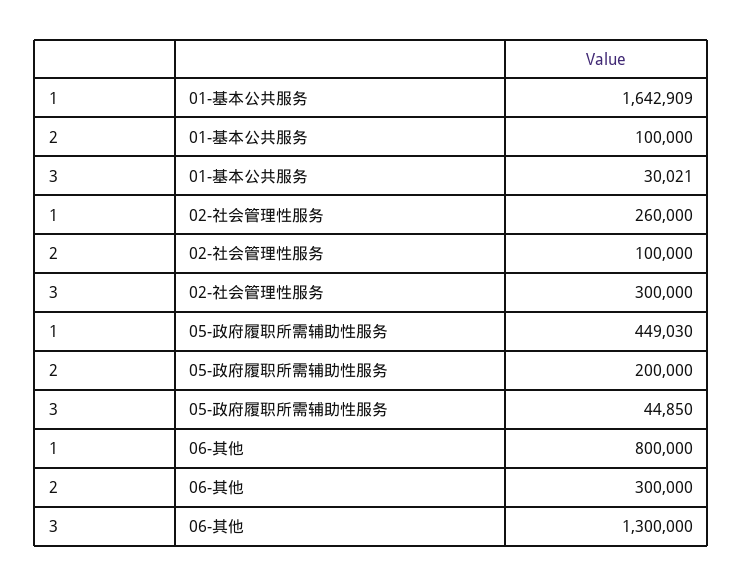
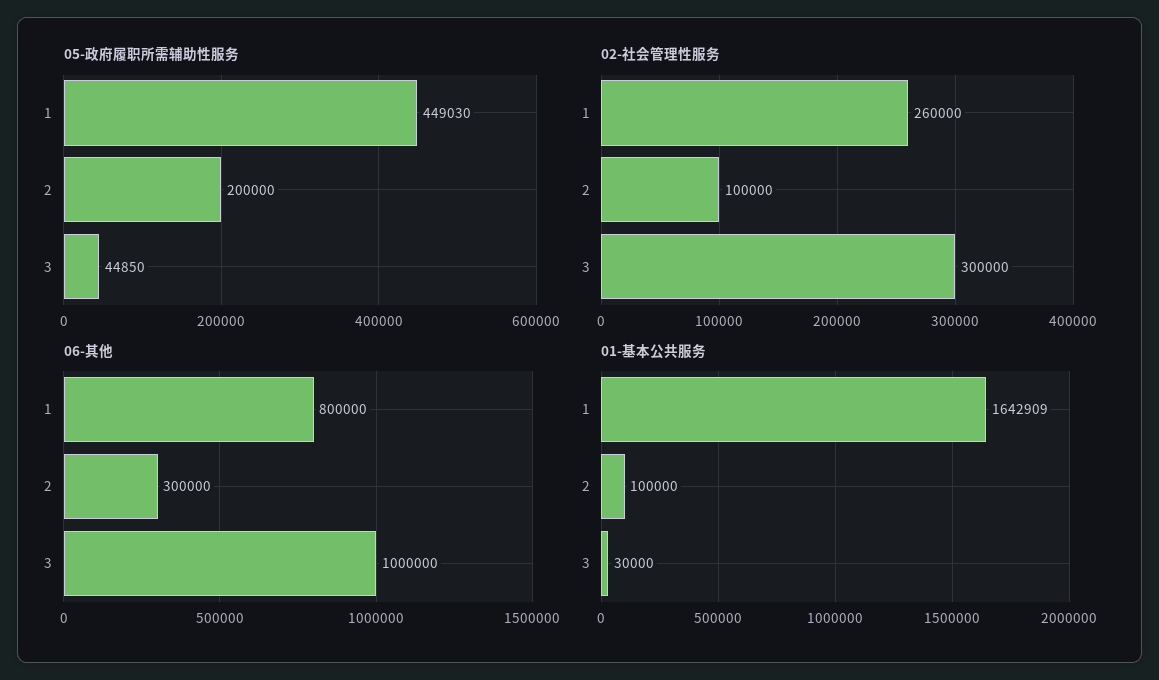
  {
    "01-基本公共服务": {
      "1": 1642909,
      "2": 100000,
-     "3": 30021
+     "3": 30000
    },
    "02-社会管理性服务": {
      "1": 260000,
      "2": 100000,
      "3": 300000
    },
    "05-政府履职所需辅助性服务": {
      "1": 449030,
      "2": 200000,
      "3": 44850
    },
    "06-其他": {
      "1": 800000,
      "2": 300000,
-     "3": 1300000
+     "3": 1000000
    }
  }

